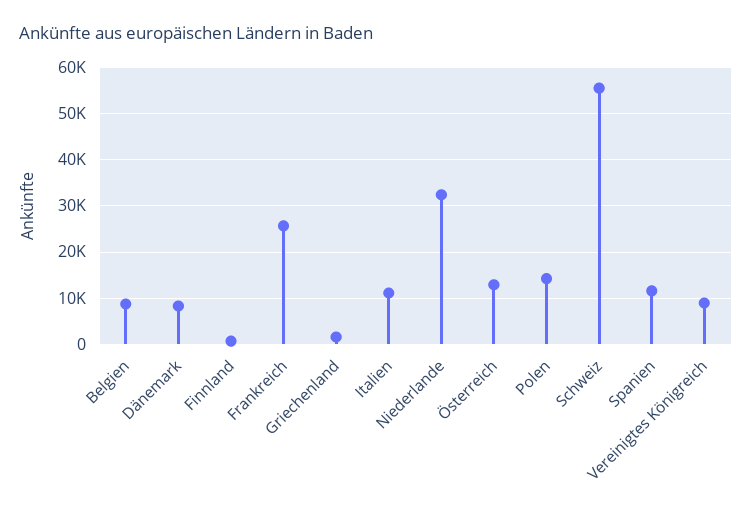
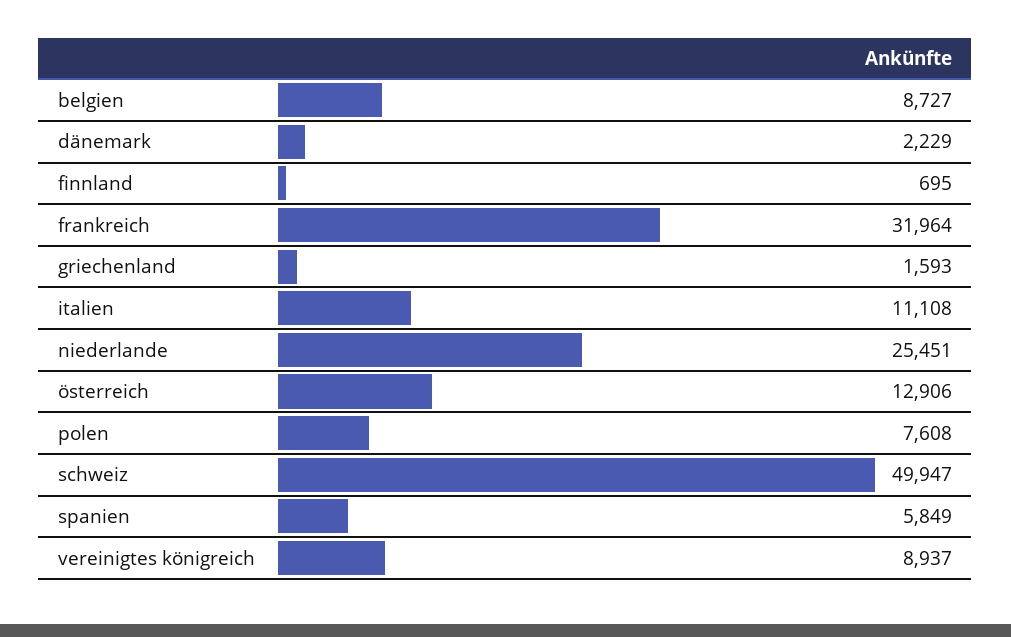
  {
    "Belgien": 8727,
-   "Dänemark": 8000,
+   "Dänemark": 2229,
    "Finnland": 695,
-   "Frankreich": 26000,
+   "Frankreich": 31964,
    "Griechenland": 1593,
    "Italien": 11108,
-   "Niederlande": 32000,
+   "Niederlande": 25451,
    "Österreich": 12906,
-   "Polen": 14000,
+   "Polen": 7608,
-   "Schweiz": 56000,
+   "Schweiz": 49947,
-   "Spanien": 12000,
+   "Spanien": 5849,
    "Vereinigtes Königreich": 8937
  }

